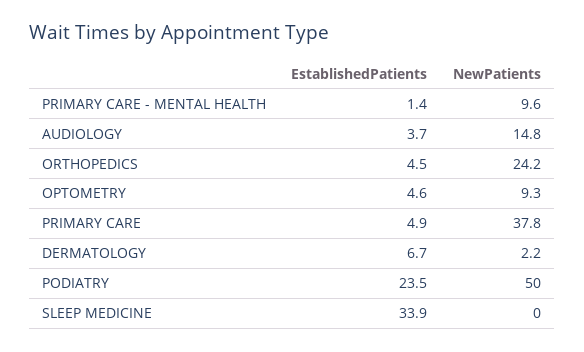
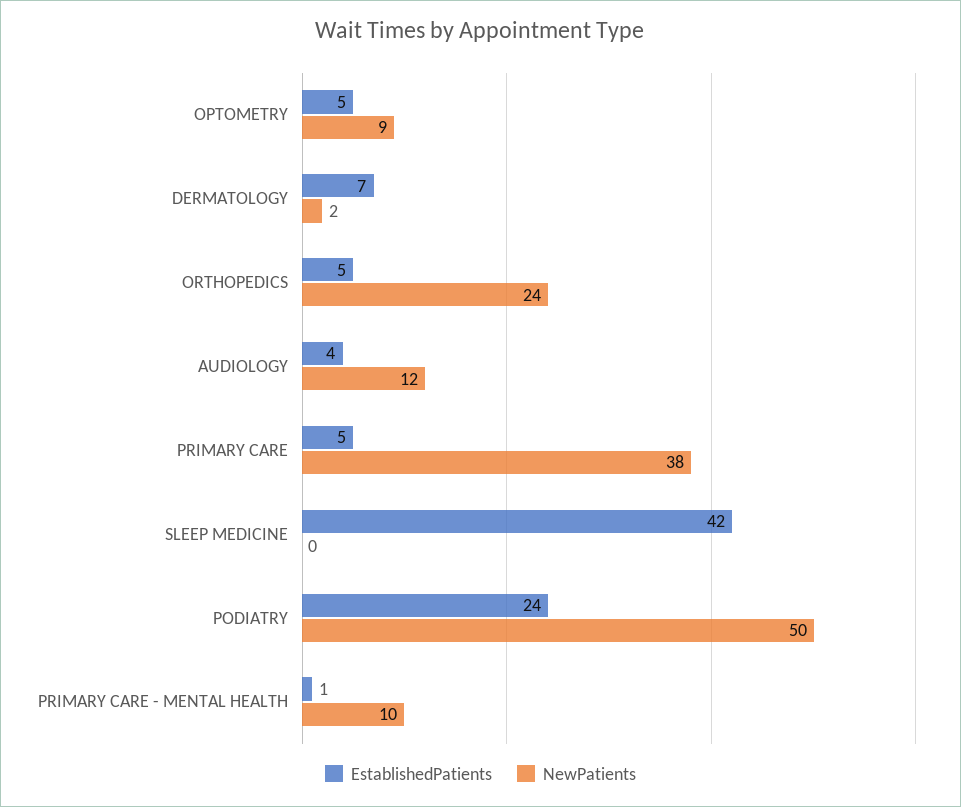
  {
    "EstablishedPatients": {
      "PRIMARY CARE - MENTAL HEALTH": 1.4,
      "AUDIOLOGY": 3.7,
      "ORTHOPEDICS": 4.5,
      "OPTOMETRY": 4.6,
      "PRIMARY CARE": 4.9,
      "DERMATOLOGY": 6.7,
      "PODIATRY": 23.5,
-     "SLEEP MEDICINE": 33.9
+     "SLEEP MEDICINE": 42
    },
    "NewPatients": {
      "PRIMARY CARE - MENTAL HEALTH": 9.6,
-     "AUDIOLOGY": 14.8,
+     "AUDIOLOGY": 12,
      "ORTHOPEDICS": 24.2,
      "OPTOMETRY": 9.3,
      "PRIMARY CARE": 37.8,
      "DERMATOLOGY": 2.2,
      "PODIATRY": 50,
      "SLEEP MEDICINE": 0
    }
  }

